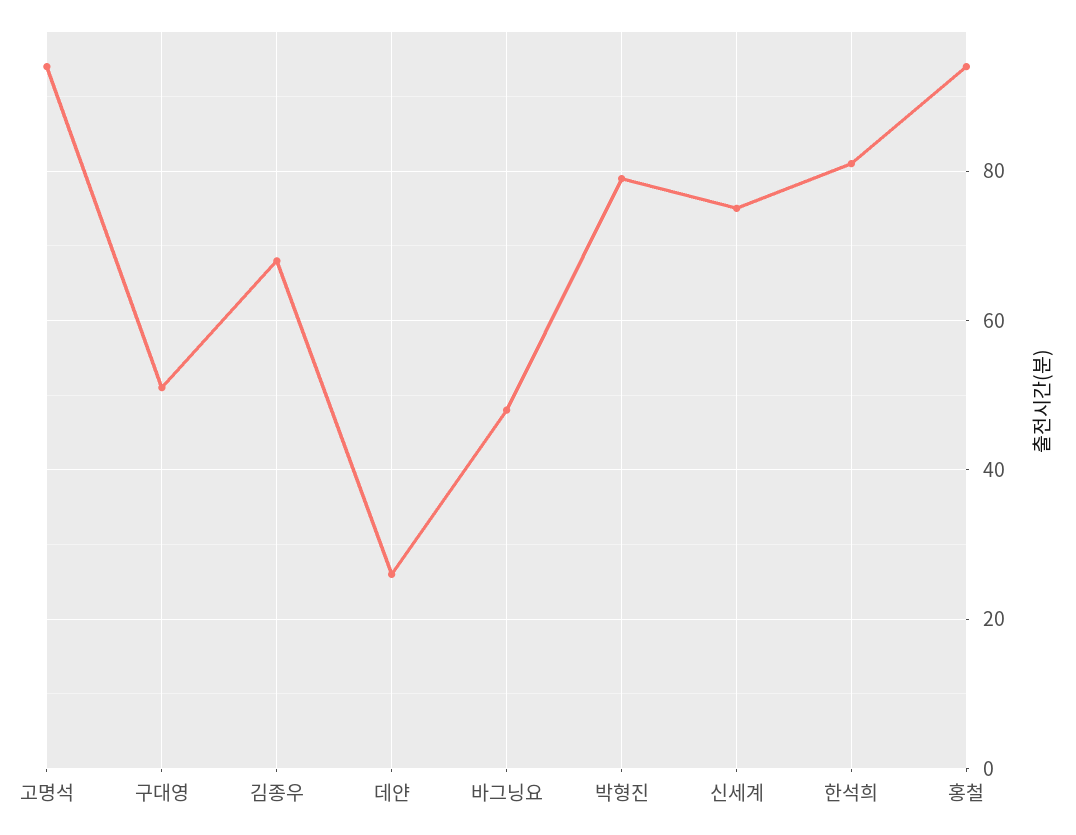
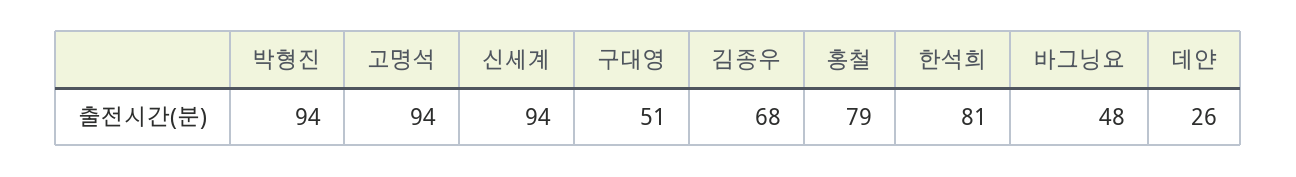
  {
    "고명석": 94,
    "구대영": 51,
    "김종우": 68,
    "데얀": 26,
    "바그닝요": 48,
-   "박형진": 80,
+   "박형진": 94,
-   "신세계": 75,
+   "신세계": 94,
    "한석희": 81,
-   "홍철": 95
+   "홍철": 79
  }

